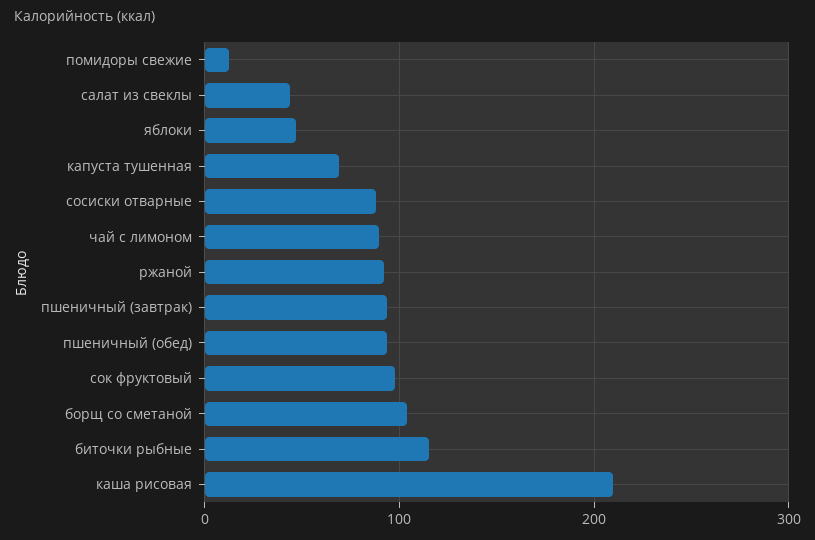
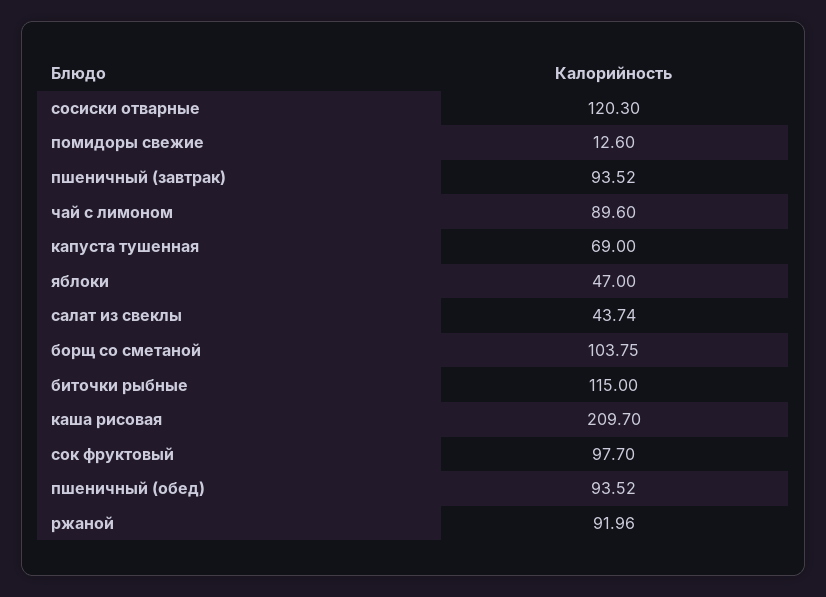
  {
    "помидоры свежие": 12.6,
    "салат из свеклы": 43.74,
    "яблоки": 47,
    "капуста тушенная": 69,
-   "сосиски отварные": 90,
+   "сосиски отварные": 120.3,
    "чай с лимоном": 89.6,
    "ржаной": 91.96,
    "пшеничный (завтрак)": 93.52,
    "пшеничный (обед)": 93.52,
    "сок фруктовый": 97.7,
    "борщ со сметаной": 103.75,
    "биточки рыбные": 115,
    "каша рисовая": 209.7
  }

